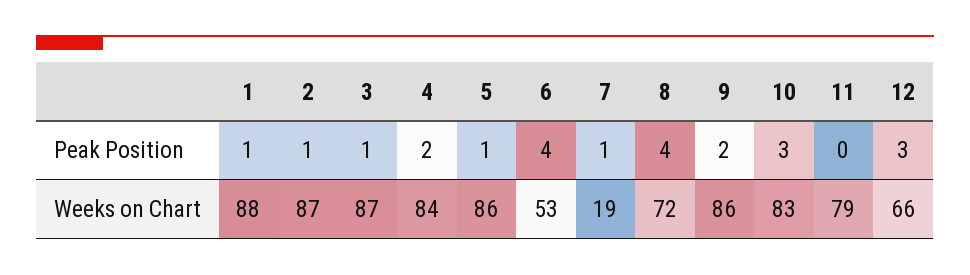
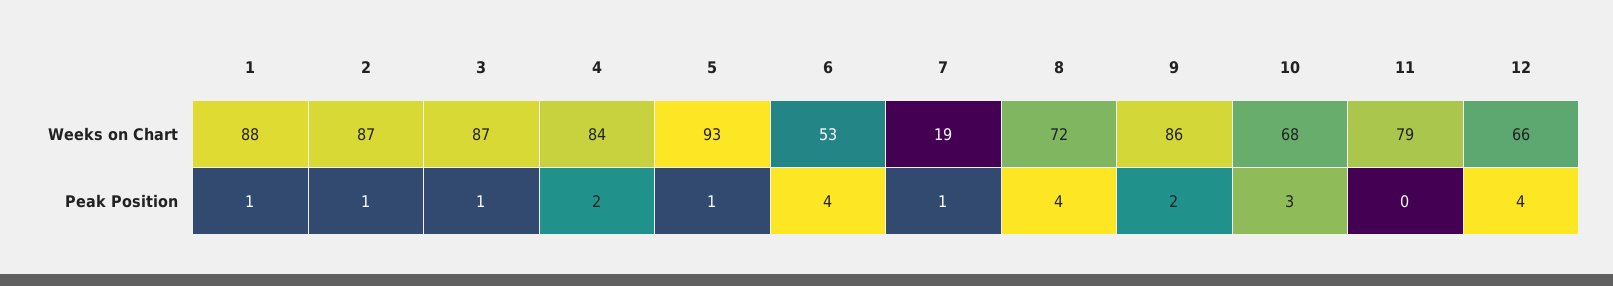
  {
    "1": {
      "Peak Position": 1,
      "Weeks on Chart": 88
    },
    "2": {
      "Peak Position": 1,
      "Weeks on Chart": 87
    },
    "3": {
      "Peak Position": 1,
      "Weeks on Chart": 87
    },
    "4": {
      "Peak Position": 2,
      "Weeks on Chart": 84
    },
    "5": {
      "Peak Position": 1,
-     "Weeks on Chart": 86
+     "Weeks on Chart": 93
    },
    "6": {
      "Peak Position": 4,
      "Weeks on Chart": 53
    },
    "7": {
      "Peak Position": 1,
      "Weeks on Chart": 19
    },
    "8": {
      "Peak Position": 4,
      "Weeks on Chart": 72
    },
    "9": {
      "Peak Position": 2,
      "Weeks on Chart": 86
    },
    "10": {
      "Peak Position": 3,
-     "Weeks on Chart": 83
+     "Weeks on Chart": 68
    },
    "11": {
      "Peak Position": 0,
      "Weeks on Chart": 79
    },
    "12": {
-     "Peak Position": 3,
+     "Peak Position": 4,
      "Weeks on Chart": 66
    }
  }

